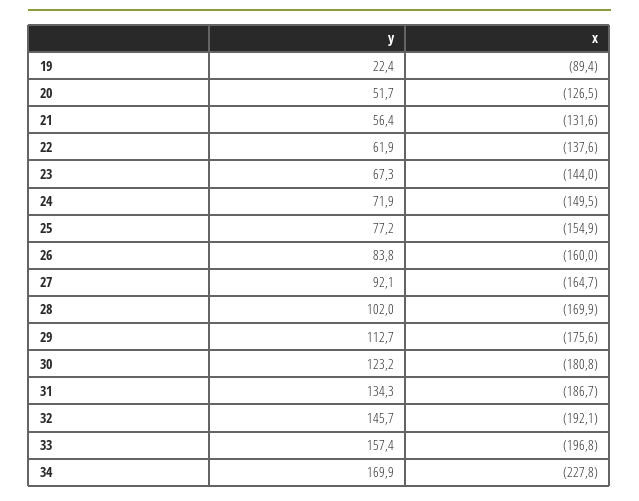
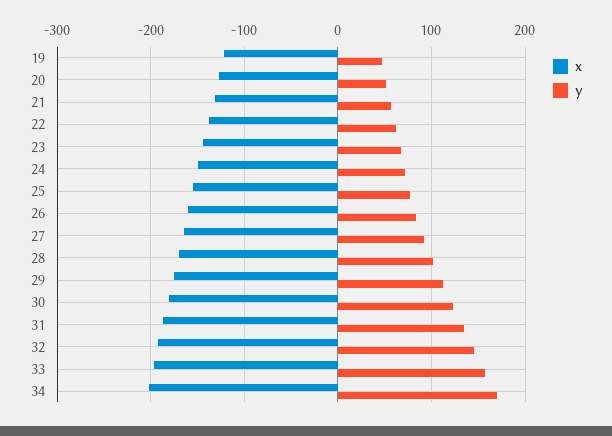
  {
    "y": {
-     "19": 22.4,
+     "19": 50,
      "20": 51.7,
      "21": 56.4,
      "22": 61.9,
      "23": 67.3,
      "24": 71.9,
      "25": 77.2,
      "26": 83.8,
      "27": 92.1,
      "28": 102,
      "29": 112.7,
      "30": 123.2,
      "31": 134.3,
      "32": 145.7,
      "33": 157.4,
      "34": 169.9
    },
    "x": {
-     "19": -89.4,
+     "19": -120,
      "20": -126.5,
      "21": -131.6,
      "22": -137.6,
      "23": -144,
      "24": -149.5,
      "25": -154.9,
      "26": -160,
      "27": -164.7,
      "28": -169.9,
      "29": -175.6,
      "30": -180.8,
      "31": -186.7,
      "32": -192.1,
      "33": -196.8,
-     "34": -227.8
+     "34": -200
    }
  }

